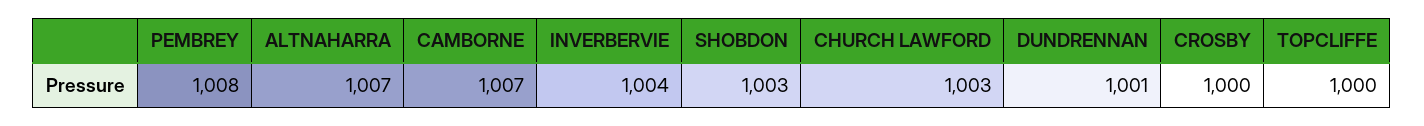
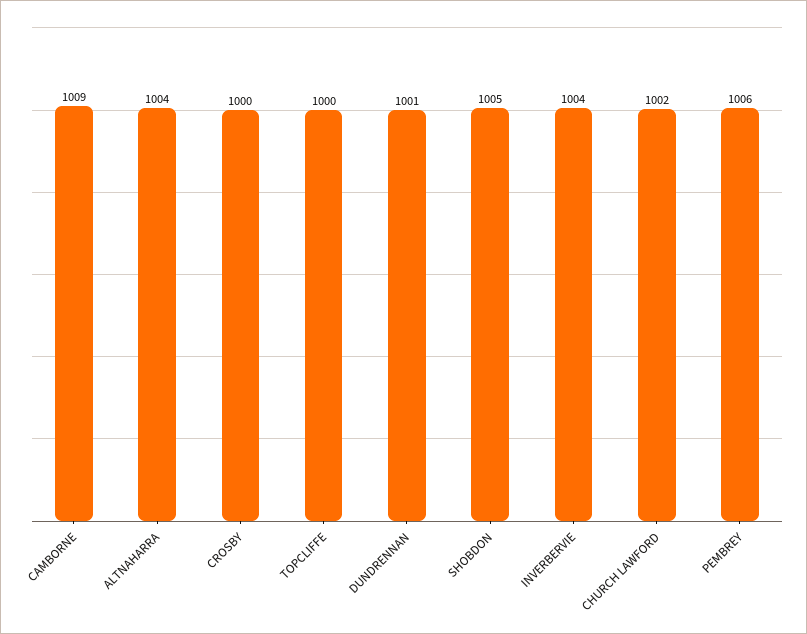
  {
-   "PEMBREY": 1008,
+   "PEMBREY": 1006,
-   "ALTNAHARRA": 1007,
+   "ALTNAHARRA": 1004,
-   "CAMBORNE": 1007,
+   "CAMBORNE": 1009,
    "INVERBERVIE": 1004,
-   "SHOBDON": 1003,
+   "SHOBDON": 1005,
-   "CHURCH LAWFORD": 1003,
+   "CHURCH LAWFORD": 1002,
    "DUNDRENNAN": 1001,
    "CROSBY": 1000,
    "TOPCLIFFE": 1000
  }

